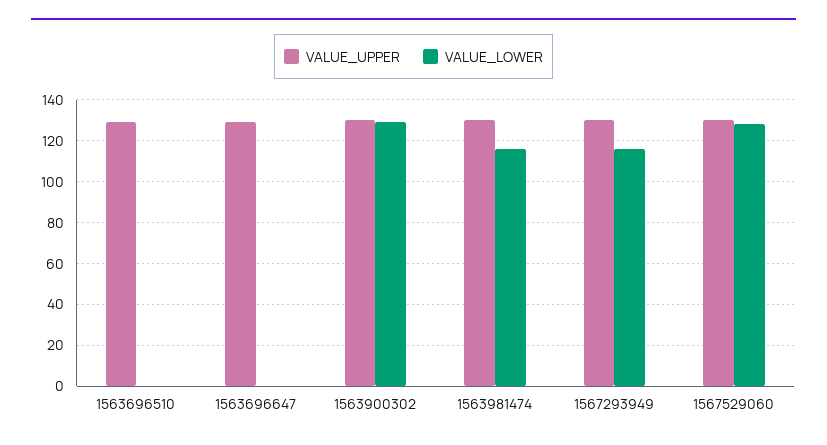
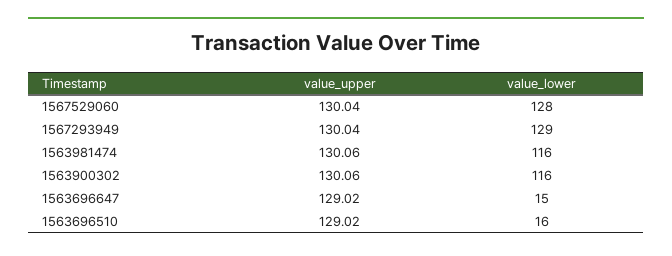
  {
    "VALUE_UPPER": {
      "1563696510": 129.02,
      "1563696647": 129.02,
      "1563900302": 130.06,
      "1563981474": 130.06,
      "1567293949": 130.04,
      "1567529060": 130.04
    },
    "VALUE_LOWER": {
-     "1563696510": 0,
+     "1563696510": 16,
-     "1563696647": 0,
+     "1563696647": 15,
-     "1563900302": 130,
+     "1563900302": 116,
      "1563981474": 116,
-     "1567293949": 115,
+     "1567293949": 129,
      "1567529060": 128
    }
  }

